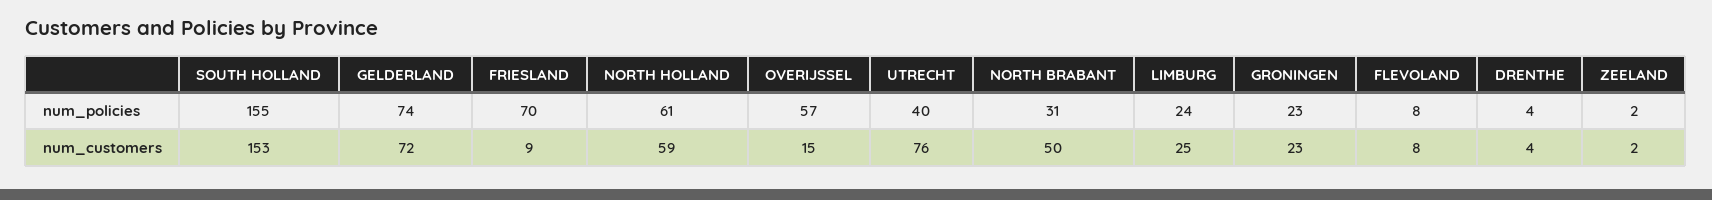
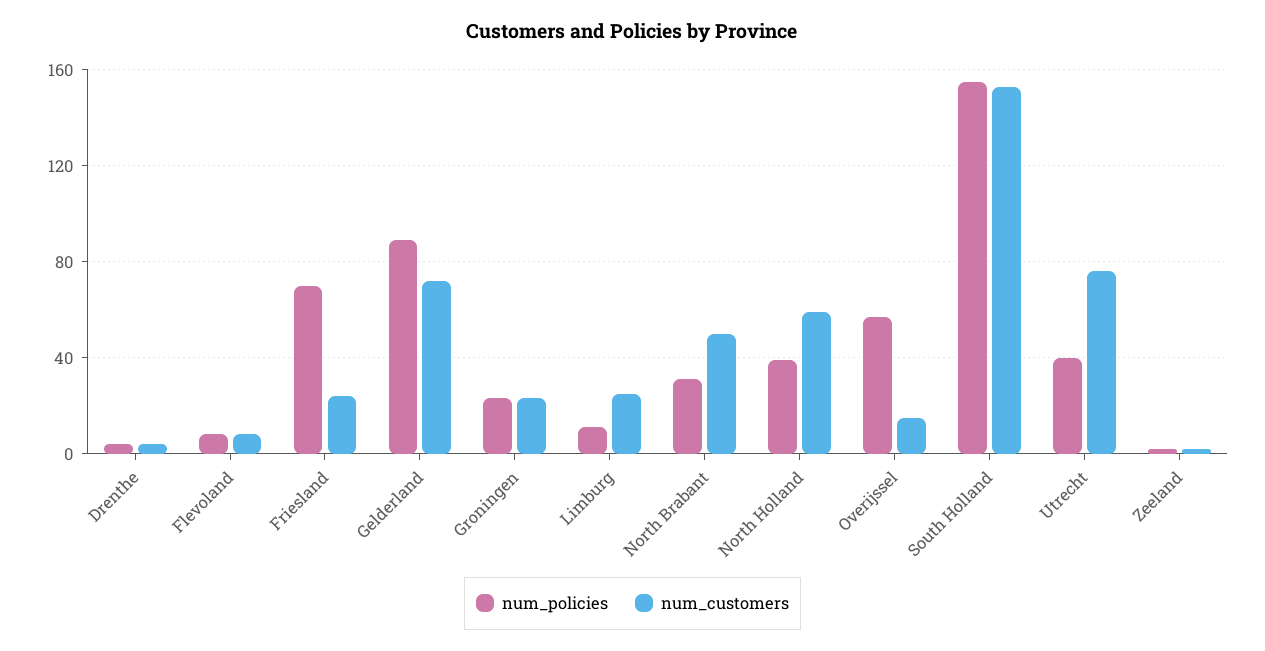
  {
    "num_policies": {
      "SOUTH HOLLAND": 155,
-     "GELDERLAND": 74,
+     "GELDERLAND": 90,
      "FRIESLAND": 70,
-     "NORTH HOLLAND": 61,
+     "NORTH HOLLAND": 40,
      "OVERIJSSEL": 57,
      "UTRECHT": 40,
      "NORTH BRABANT": 31,
-     "LIMBURG": 24,
+     "LIMBURG": 10,
      "GRONINGEN": 23,
      "FLEVOLAND": 8,
      "DRENTHE": 4,
      "ZEELAND": 2
    },
    "num_customers": {
      "SOUTH HOLLAND": 153,
      "GELDERLAND": 72,
-     "FRIESLAND": 9,
+     "FRIESLAND": 25,
      "NORTH HOLLAND": 59,
      "OVERIJSSEL": 15,
      "UTRECHT": 76,
      "NORTH BRABANT": 50,
      "LIMBURG": 25,
      "GRONINGEN": 23,
      "FLEVOLAND": 8,
      "DRENTHE": 4,
      "ZEELAND": 2
    }
  }

